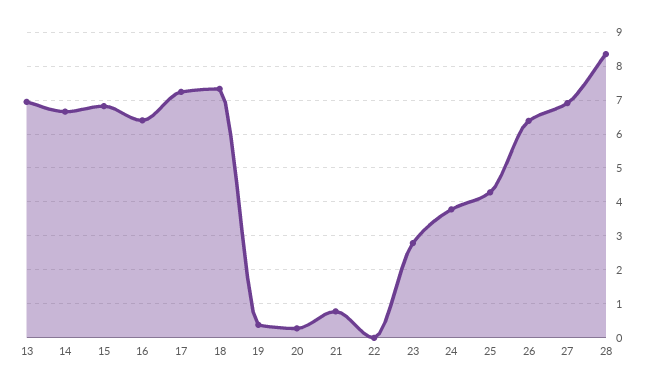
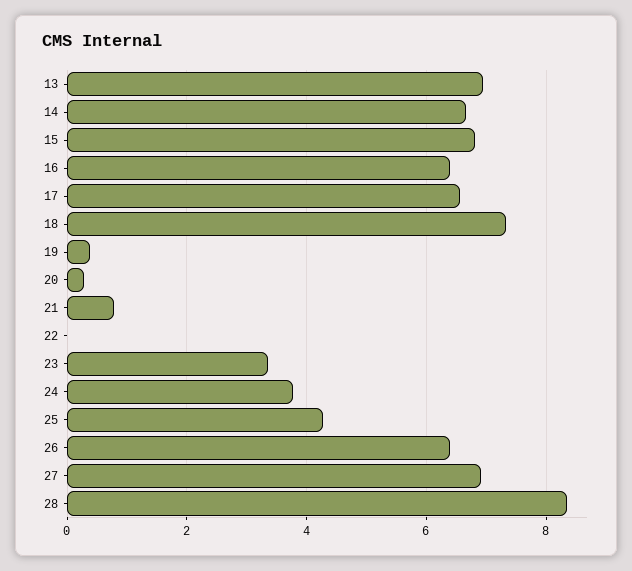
  {
    "13": 7,
    "14": 6.6,
    "15": 6.8,
    "16": 6.4,
-   "17": 7.2,
+   "17": 6.6,
    "18": 7.4,
    "19": 0.4,
    "20": 0.2,
    "21": 0.8,
    "22": 0,
-   "23": 2.8,
+   "23": 3.4,
    "24": 3.8,
    "25": 4.2,
    "26": 6.4,
    "27": 7,
    "28": 8.4
  }

